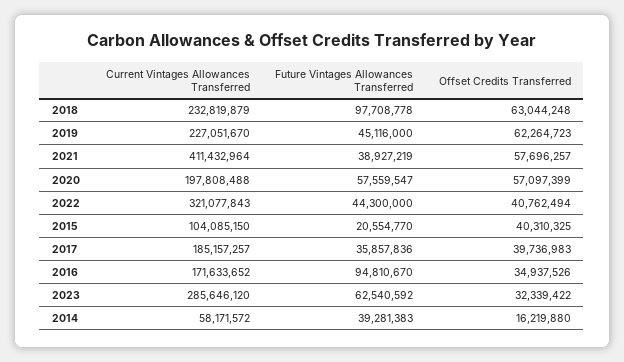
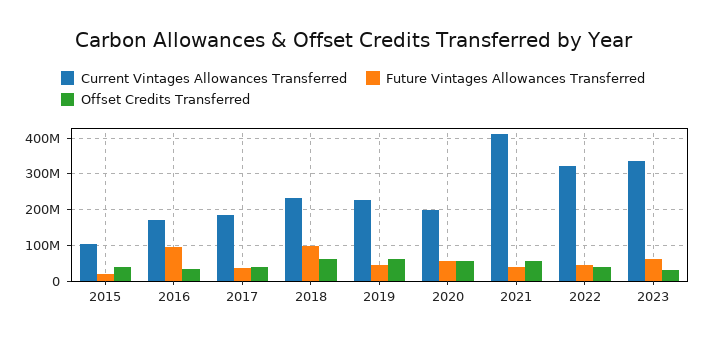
  {
    "Current Vintages Allowances Transferred": {
      "2018": 232819879,
      "2019": 227051670,
      "2021": 411432964,
      "2020": 197808488,
      "2022": 321077843,
      "2015": 104085150,
      "2017": 185157257,
      "2016": 171633652,
-     "2023": 285646120,
+     "2023": 340000000
-     "2014": 58171572
    },
    "Future Vintages Allowances Transferred": {
      "2018": 97708778,
      "2019": 45116000,
      "2021": 38927219,
      "2020": 57559547,
      "2022": 44300000,
      "2015": 20554770,
      "2017": 35857836,
      "2016": 94810670,
-     "2023": 62540592,
+     "2023": 62540592
-     "2014": 39281383
    },
    "Offset Credits Transferred": {
      "2018": 63044248,
      "2019": 62264723,
      "2021": 57696257,
      "2020": 57097399,
      "2022": 40762494,
      "2015": 40310325,
      "2017": 39736983,
      "2016": 34937526,
-     "2023": 32339422,
+     "2023": 32339422
-     "2014": 16219880
    }
  }

